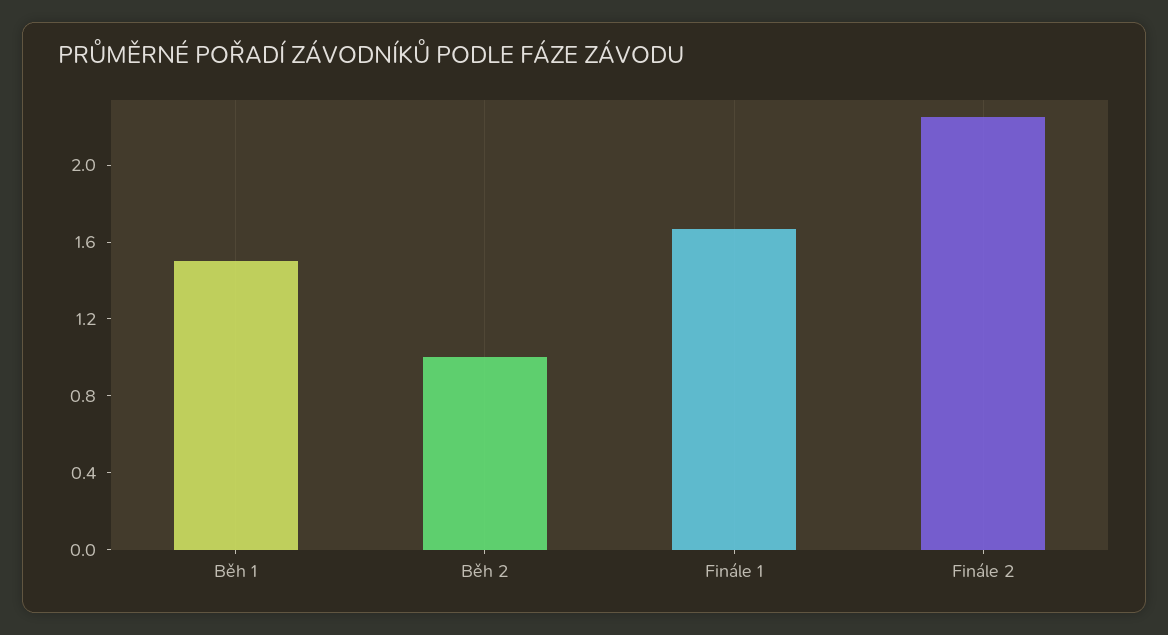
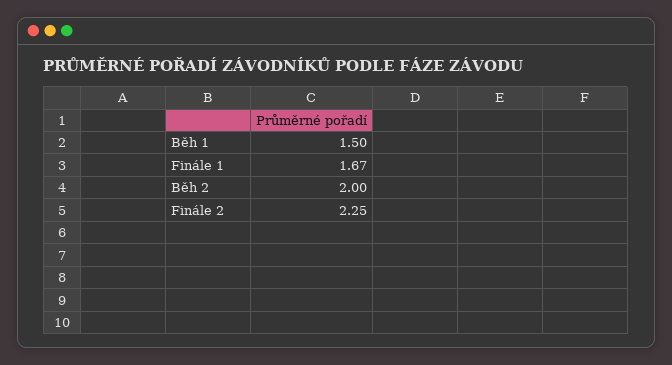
  {
    "Běh 1": 1.5,
-   "Běh 2": 1,
+   "Běh 2": 2,
    "Finále 1": 1.67,
    "Finále 2": 2.25
  }

